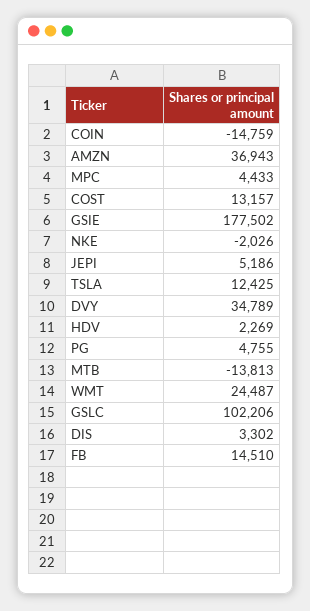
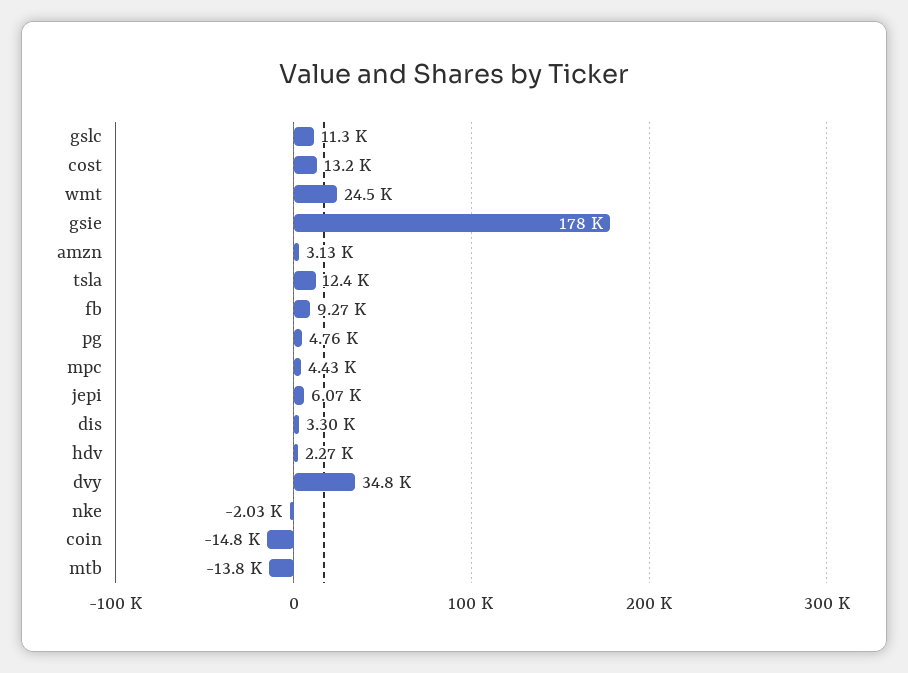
  {
    "COIN": -14759,
-   "AMZN": 36943,
+   "AMZN": 3130,
    "MPC": 4433,
    "COST": 13157,
    "GSIE": 177502,
    "NKE": -2026,
-   "JEPI": 5186,
+   "JEPI": 6070,
    "TSLA": 12425,
    "DVY": 34789,
    "HDV": 2269,
    "PG": 4755,
    "MTB": -13813,
    "WMT": 24487,
-   "GSLC": 102206,
+   "GSLC": 11300,
    "DIS": 3302,
-   "FB": 14510
+   "FB": 9270
  }

